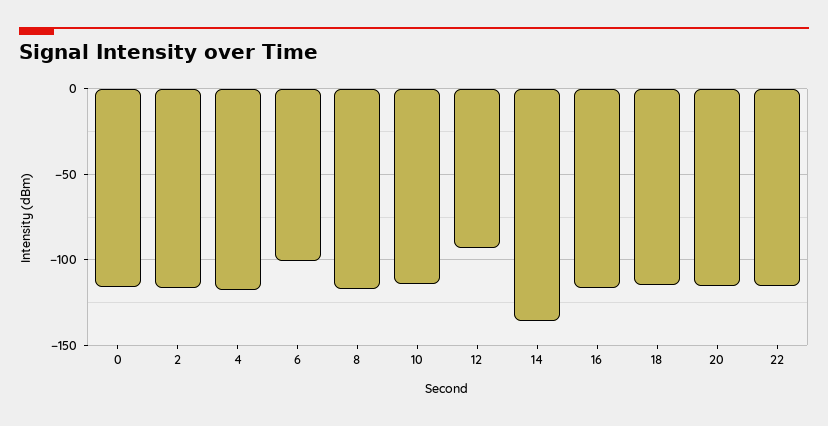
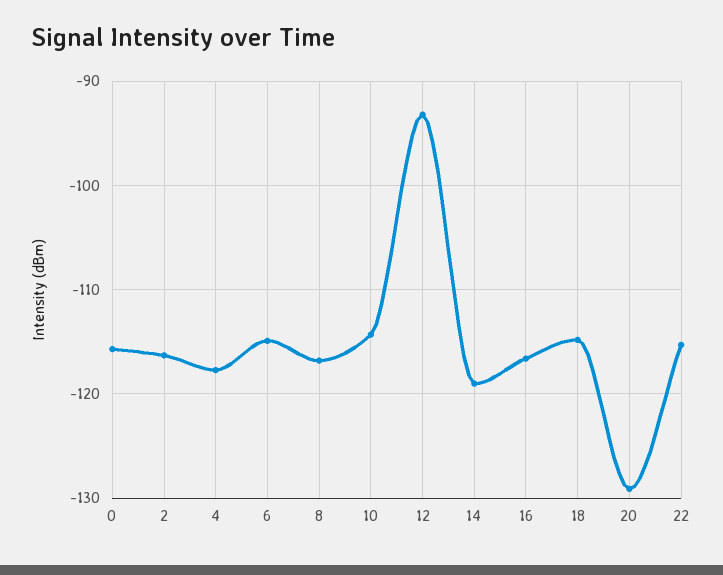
  {
    "0": -116,
    "2": -116,
    "4": -118,
-   "6": -100,
+   "6": -115,
    "8": -117,
    "10": -114,
    "12": -93,
-   "14": -135,
+   "14": -119,
    "16": -117,
    "18": -115,
-   "20": -115,
+   "20": -129,
    "22": -115
  }

